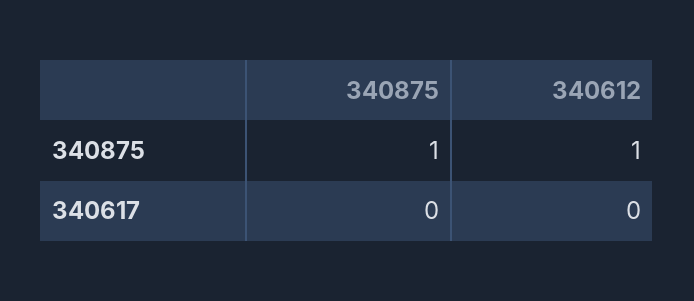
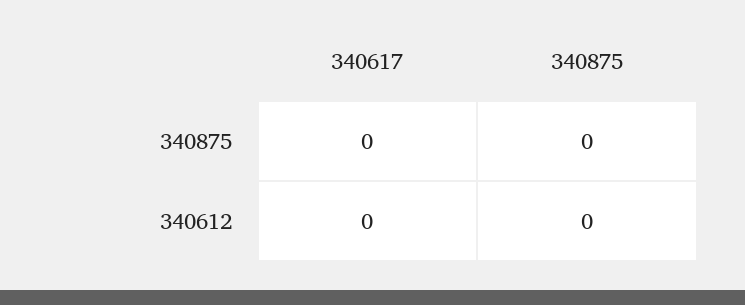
  {
    "340875": {
-     "340875": 1,
+     "340875": 0,
      "340617": 0
    },
    "340612": {
-     "340875": 1,
+     "340875": 0,
      "340617": 0
    }
  }

